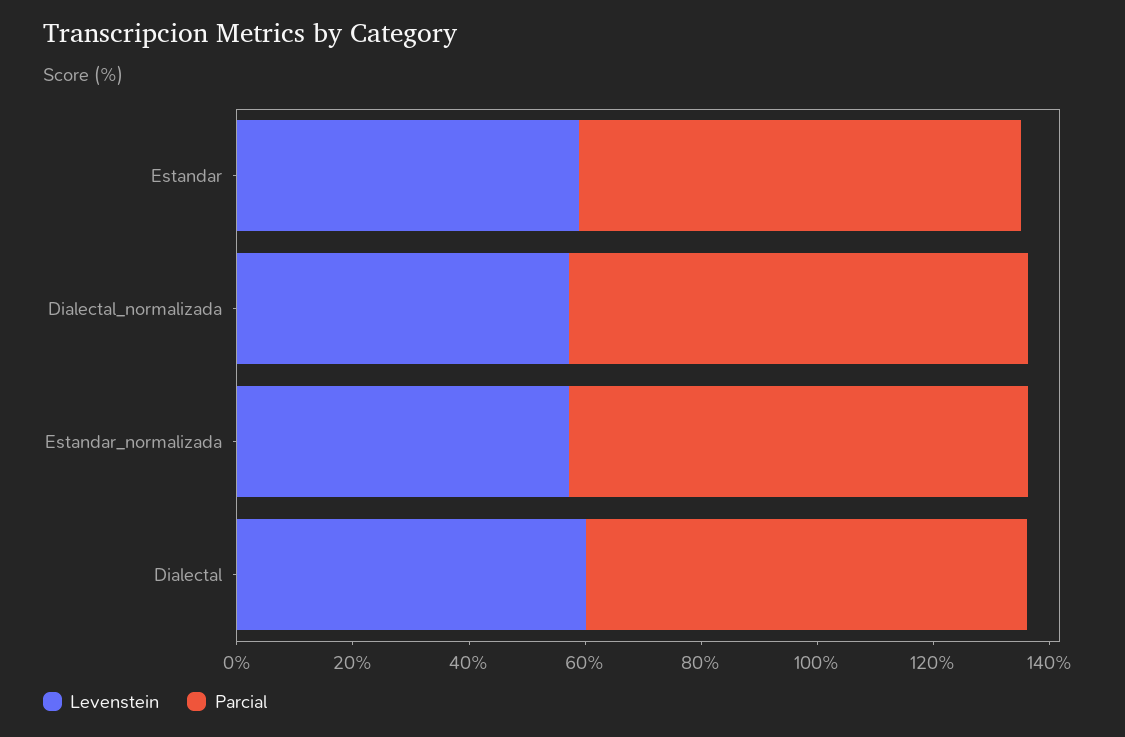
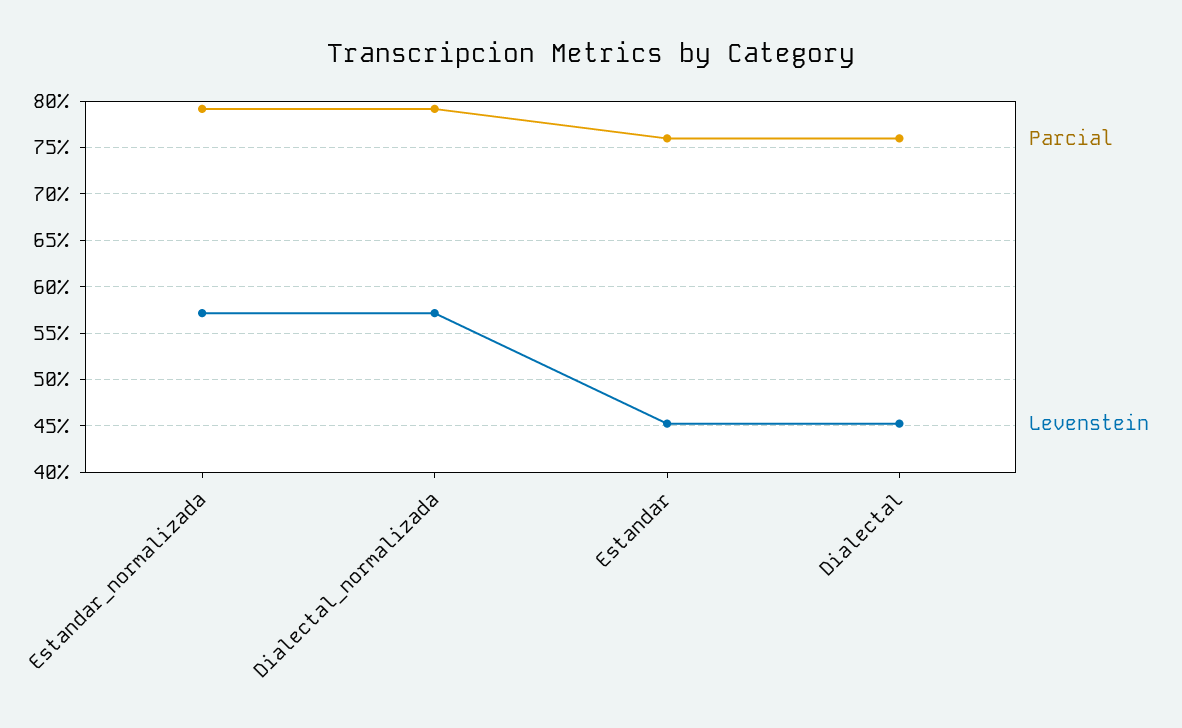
  {
    "Levenstein": {
-     "Estandar": 60,
+     "Estandar": 45,
      "Dialectal_normalizada": 57,
      "Estandar_normalizada": 57,
-     "Dialectal": 60
+     "Dialectal": 45
    },
    "Parcial": {
      "Estandar": 76,
      "Dialectal_normalizada": 79,
      "Estandar_normalizada": 79,
      "Dialectal": 76
    }
  }

